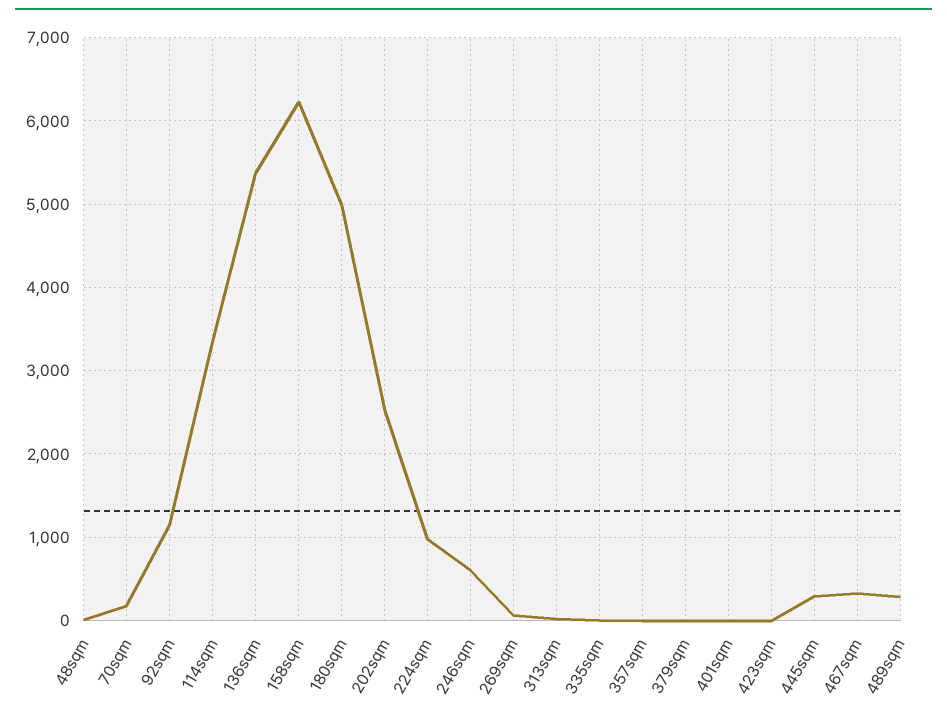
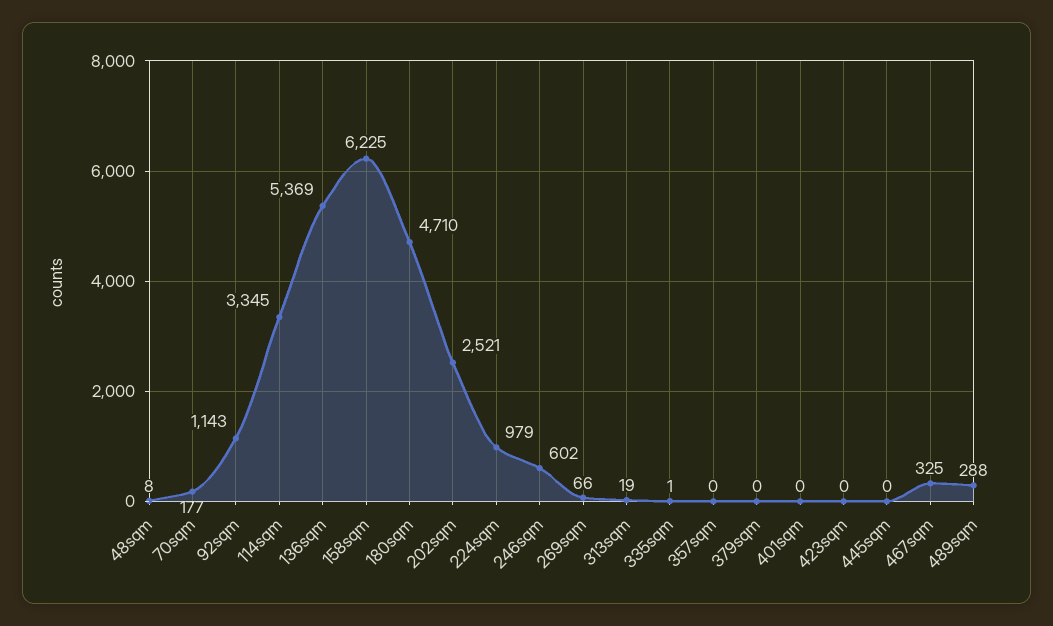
  {
    "48sqm": 8,
    "70sqm": 177,
    "92sqm": 1143,
    "114sqm": 3345,
    "136sqm": 5369,
    "158sqm": 6225,
-   "180sqm": 5000,
+   "180sqm": 4710,
    "202sqm": 2521,
    "224sqm": 979,
    "246sqm": 602,
    "269sqm": 66,
    "313sqm": 19,
    "335sqm": 1,
    "357sqm": 0,
    "379sqm": 0,
    "401sqm": 0,
    "423sqm": 0,
-   "445sqm": 300,
+   "445sqm": 0,
    "467sqm": 325,
    "489sqm": 288
  }

